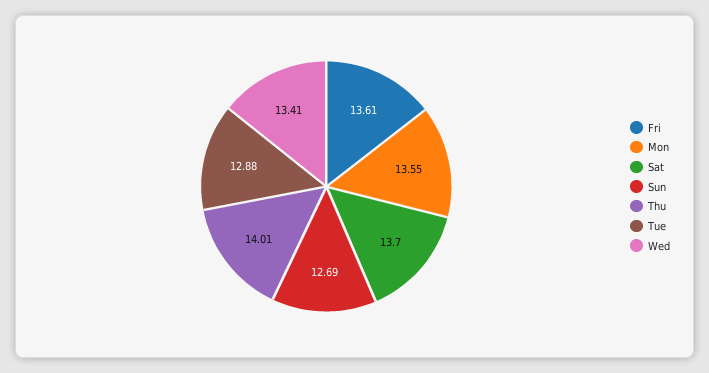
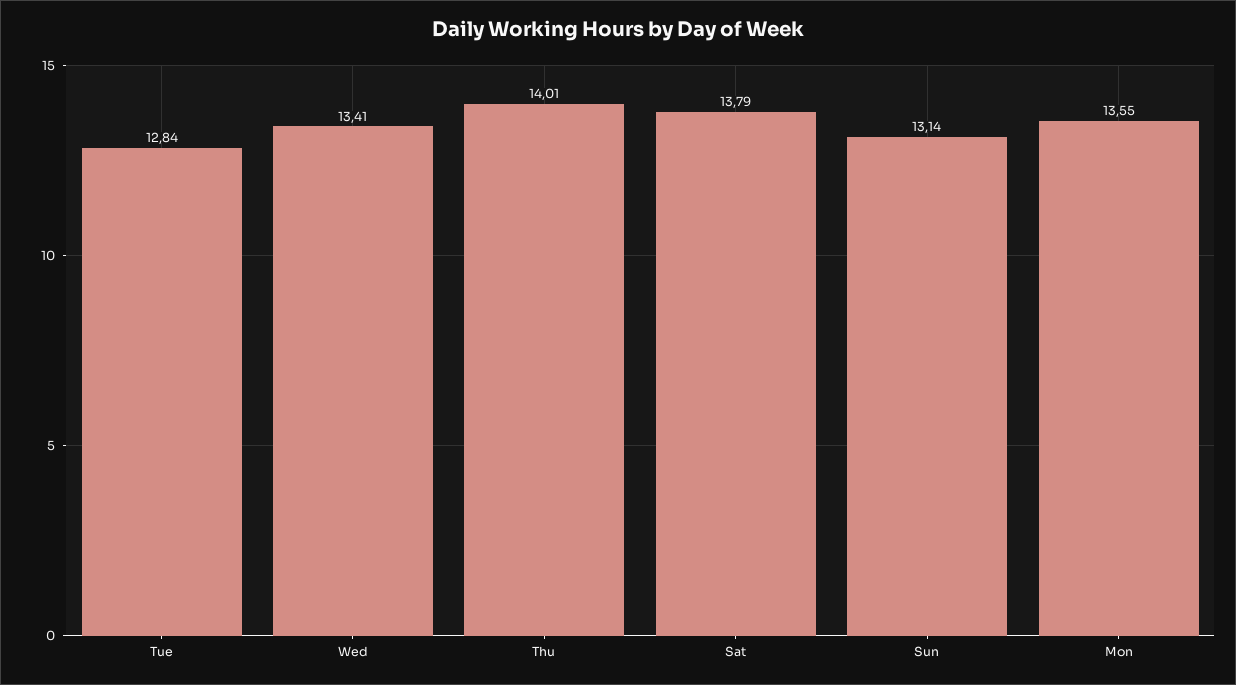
  {
-   "Fri": 13.61,
    "Mon": 13.55,
-   "Sat": 13.7,
+   "Sat": 13.79,
-   "Sun": 12.69,
+   "Sun": 13.14,
    "Thu": 14.01,
-   "Tue": 12.88,
+   "Tue": 12.84,
    "Wed": 13.41
  }

